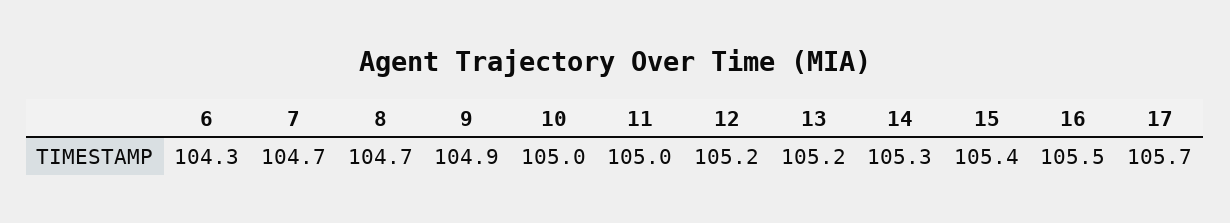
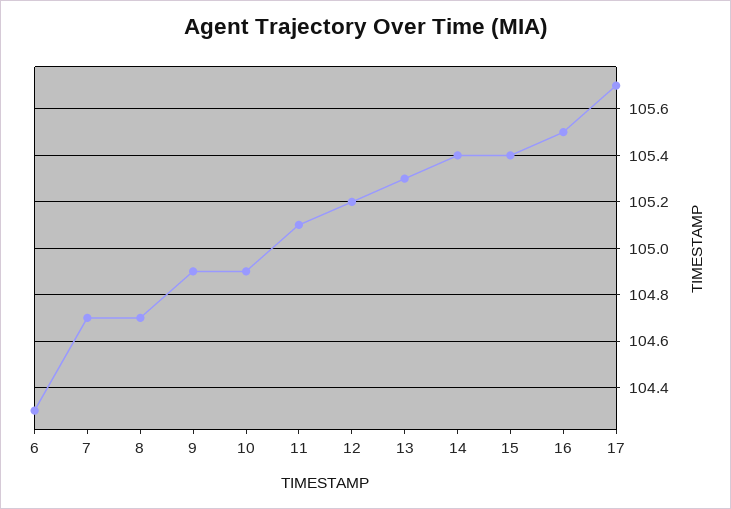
  {
    "6": 104.3,
    "7": 104.7,
    "8": 104.7,
    "9": 104.9,
-   "10": 105,
+   "10": 104.9,
-   "11": 105,
+   "11": 105.1,
    "12": 105.2,
-   "13": 105.2,
+   "13": 105.3,
-   "14": 105.3,
+   "14": 105.4,
    "15": 105.4,
    "16": 105.5,
    "17": 105.7
  }

